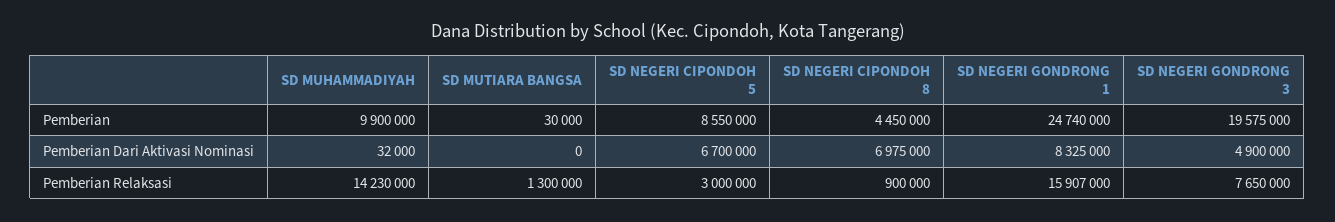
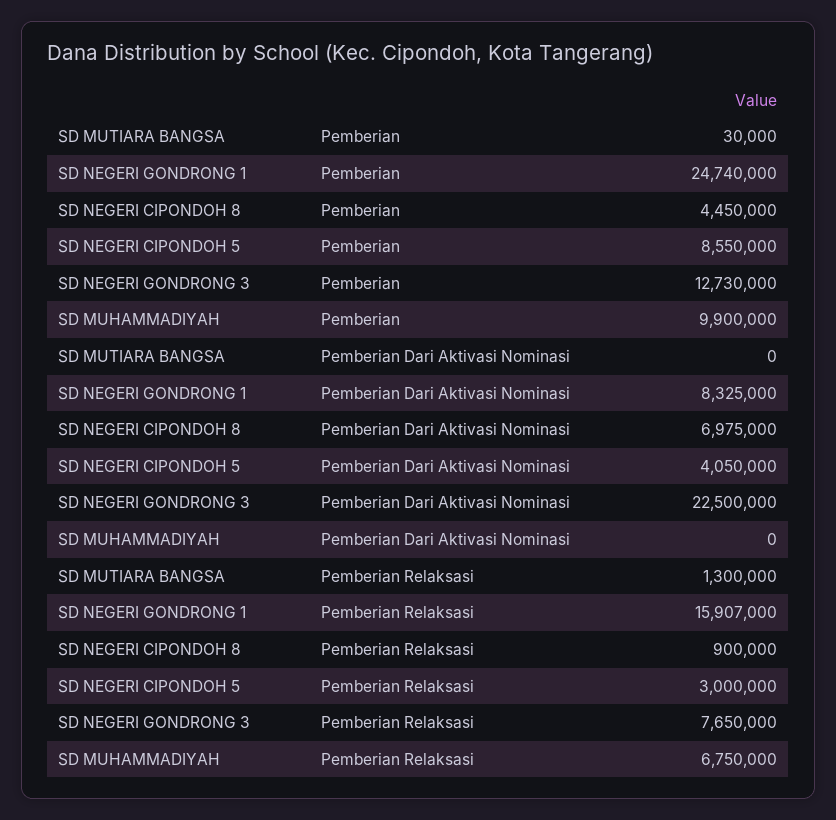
  {
    "SD MUHAMMADIYAH": {
      "Pemberian": 9900000,
-     "Pemberian Dari Aktivasi Nominasi": 32000,
+     "Pemberian Dari Aktivasi Nominasi": 0,
-     "Pemberian Relaksasi": 14230000
+     "Pemberian Relaksasi": 6750000
    },
    "SD MUTIARA BANGSA": {
      "Pemberian": 30000,
      "Pemberian Dari Aktivasi Nominasi": 0,
      "Pemberian Relaksasi": 1300000
    },
    "SD NEGERI CIPONDOH 5": {
      "Pemberian": 8550000,
-     "Pemberian Dari Aktivasi Nominasi": 6700000,
+     "Pemberian Dari Aktivasi Nominasi": 4050000,
      "Pemberian Relaksasi": 3000000
    },
    "SD NEGERI CIPONDOH 8": {
      "Pemberian": 4450000,
      "Pemberian Dari Aktivasi Nominasi": 6975000,
      "Pemberian Relaksasi": 900000
    },
    "SD NEGERI GONDRONG 1": {
      "Pemberian": 24740000,
      "Pemberian Dari Aktivasi Nominasi": 8325000,
      "Pemberian Relaksasi": 15907000
    },
    "SD NEGERI GONDRONG 3": {
-     "Pemberian": 19575000,
+     "Pemberian": 12730000,
-     "Pemberian Dari Aktivasi Nominasi": 4900000,
+     "Pemberian Dari Aktivasi Nominasi": 22500000,
      "Pemberian Relaksasi": 7650000
    }
  }

